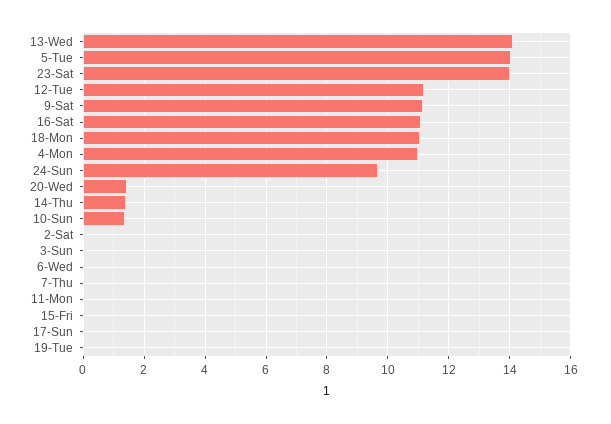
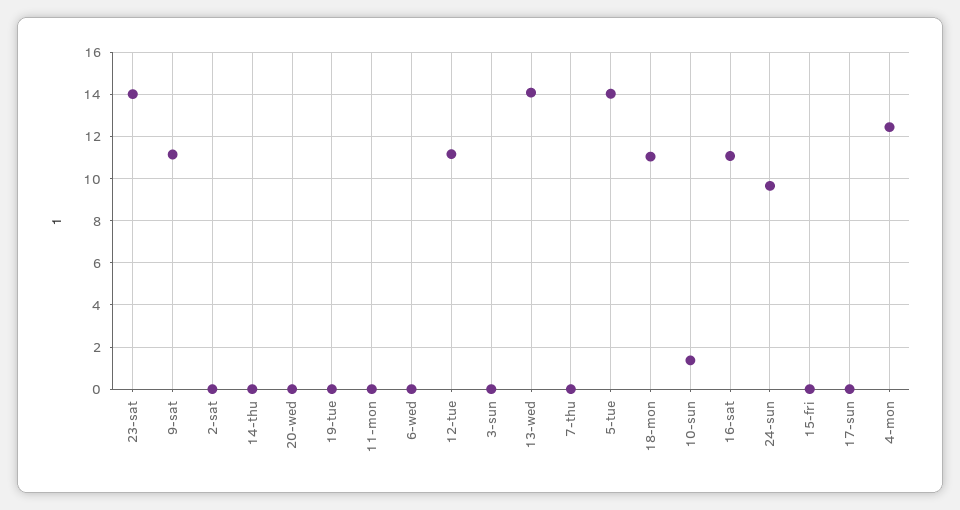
  {
    "13-Wed": 14,
    "5-Tue": 14,
    "23-Sat": 14,
    "12-Tue": 11.2,
    "9-Sat": 11.2,
    "16-Sat": 11,
    "18-Mon": 11,
-   "4-Mon": 11,
+   "4-Mon": 12.5,
    "24-Sun": 9.6,
-   "20-Wed": 1.4,
+   "20-Wed": 0,
-   "14-Thu": 1.4,
+   "14-Thu": 0,
    "10-Sun": 1.4,
    "2-Sat": 0,
    "3-Sun": 0,
    "6-Wed": 0,
    "7-Thu": 0,
    "11-Mon": 0,
    "15-Fri": 0,
    "17-Sun": 0,
    "19-Tue": 0
  }

